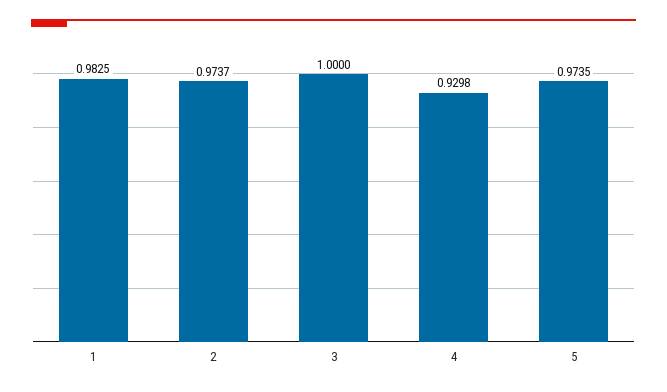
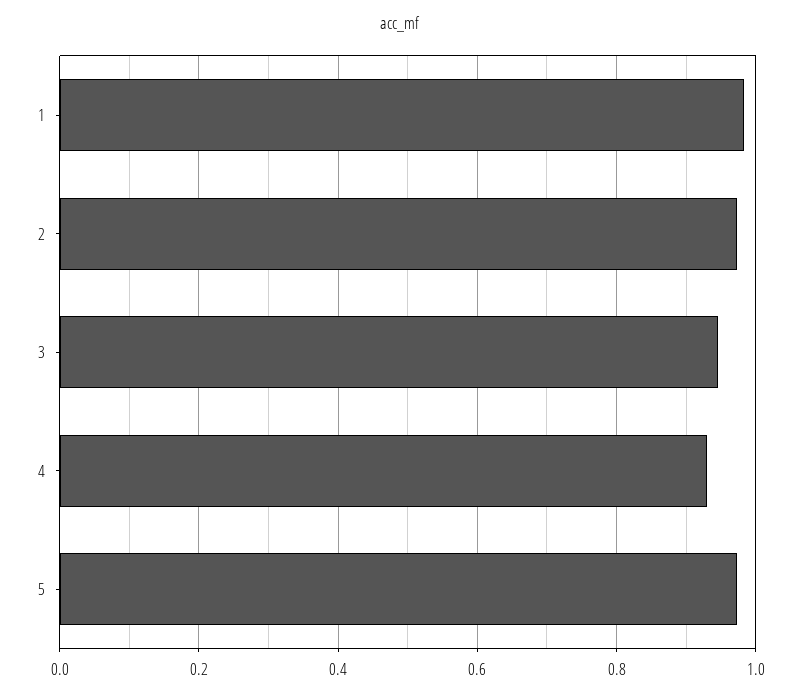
  {
    "1": 0.9825,
    "2": 0.9737,
-   "3": 1,
+   "3": 0.94,
    "4": 0.9298,
    "5": 0.9735
  }

